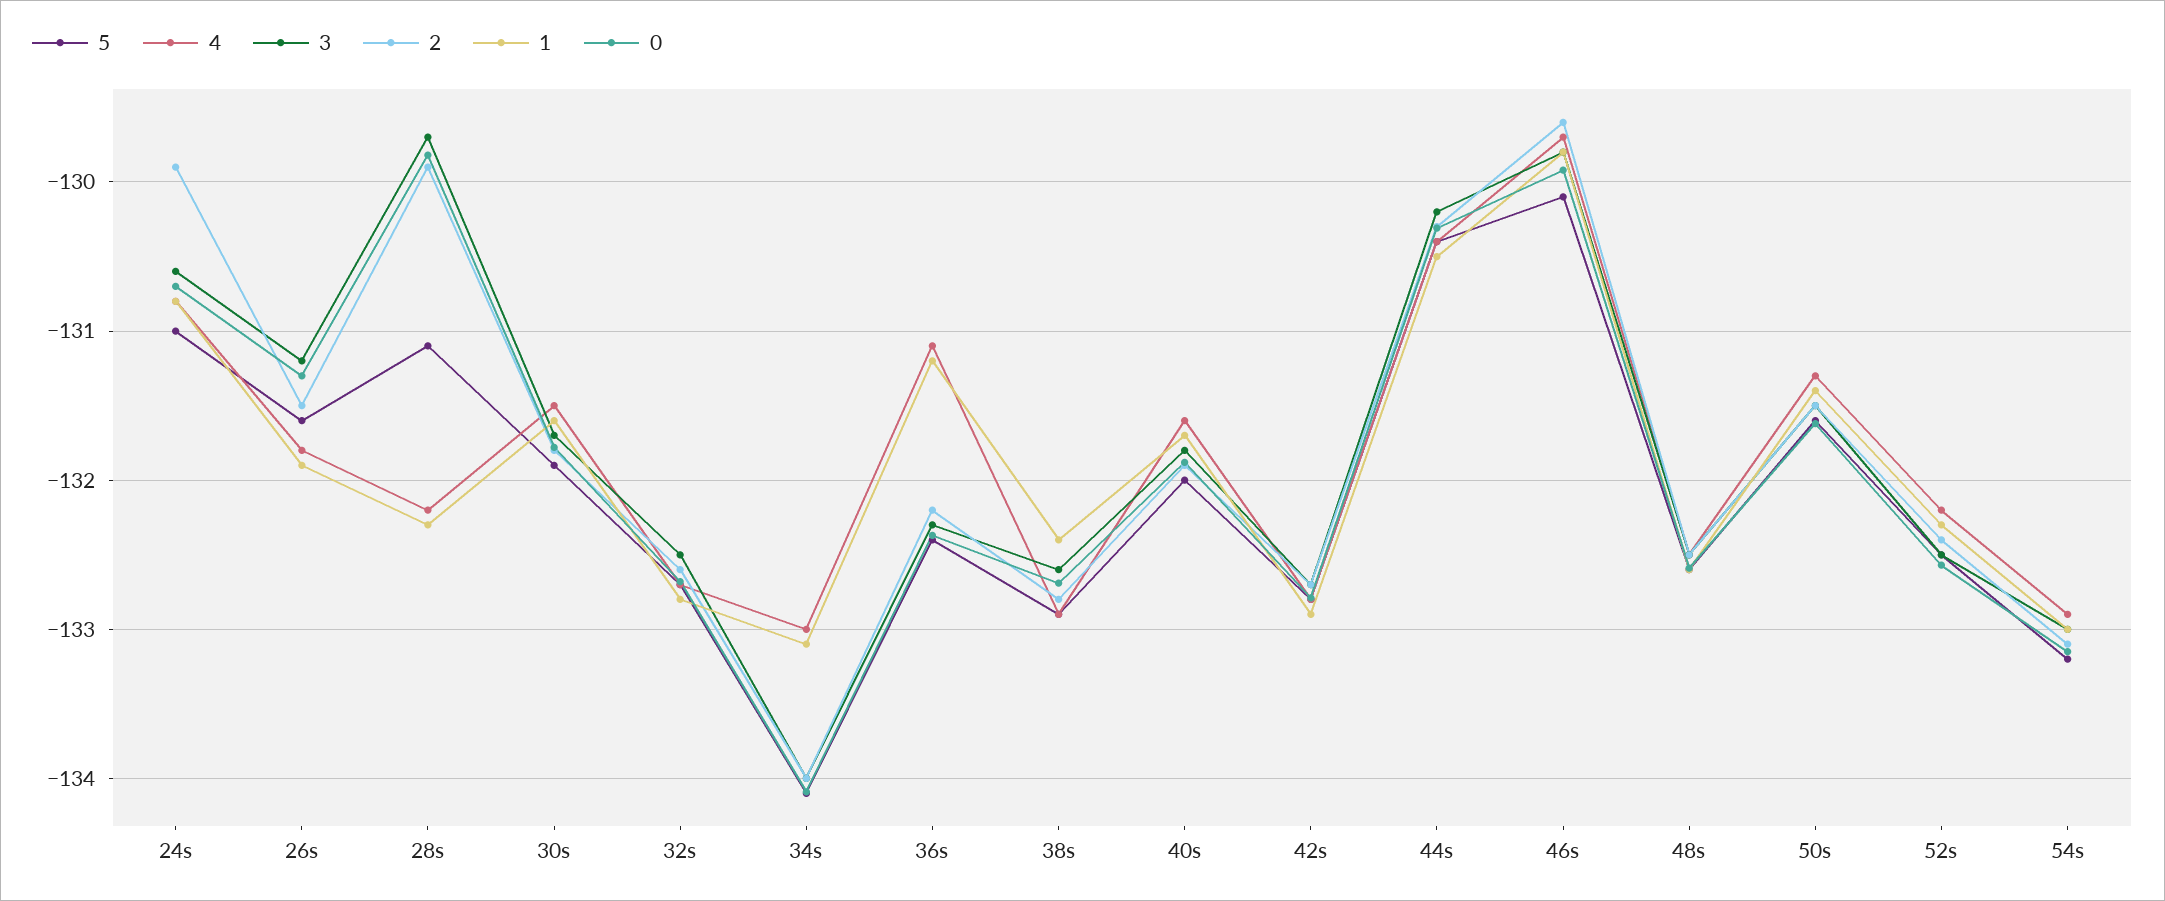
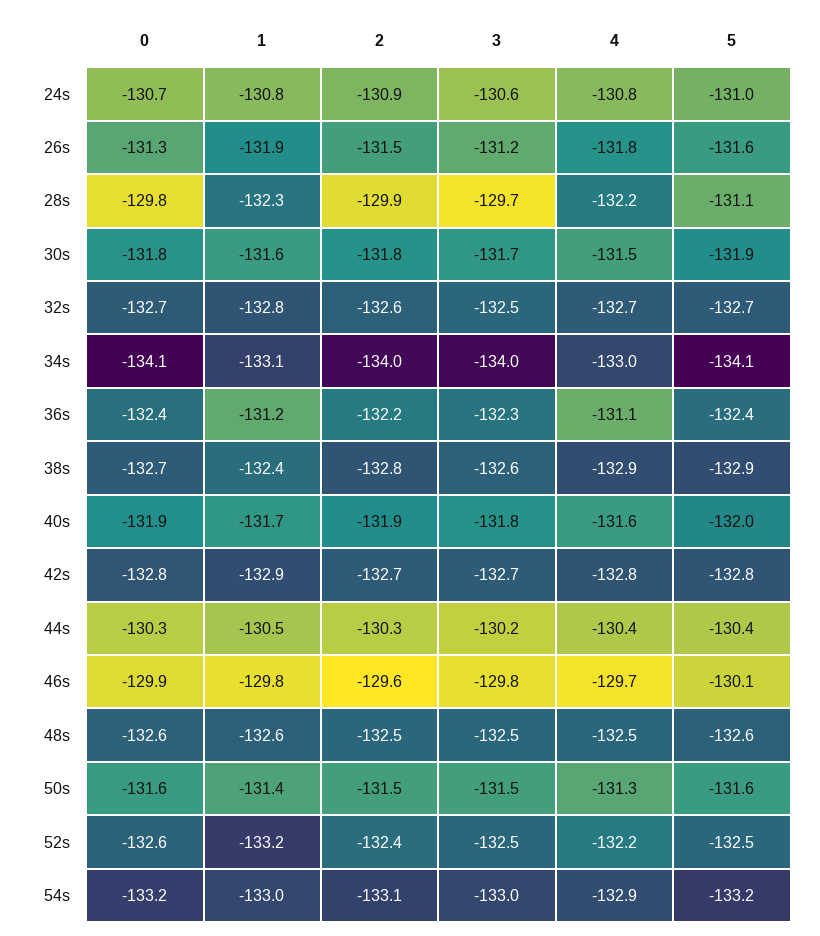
  {
    "5": {
      "24s": -131,
      "26s": -131.6,
      "28s": -131.1,
      "30s": -131.9,
      "32s": -132.7,
      "34s": -134.1,
      "36s": -132.4,
      "38s": -132.9,
      "40s": -132,
      "42s": -132.8,
      "44s": -130.4,
      "46s": -130.1,
      "48s": -132.6,
      "50s": -131.6,
      "52s": -132.5,
      "54s": -133.2
    },
    "4": {
      "24s": -130.8,
      "26s": -131.8,
      "28s": -132.2,
      "30s": -131.5,
      "32s": -132.7,
      "34s": -133,
      "36s": -131.1,
      "38s": -132.9,
      "40s": -131.6,
      "42s": -132.8,
      "44s": -130.4,
      "46s": -129.7,
      "48s": -132.5,
      "50s": -131.3,
      "52s": -132.2,
      "54s": -132.9
    },
    "3": {
      "24s": -130.6,
      "26s": -131.2,
      "28s": -129.7,
      "30s": -131.7,
      "32s": -132.5,
      "34s": -134,
      "36s": -132.3,
      "38s": -132.6,
      "40s": -131.8,
      "42s": -132.7,
      "44s": -130.2,
      "46s": -129.8,
      "48s": -132.5,
      "50s": -131.5,
      "52s": -132.5,
      "54s": -133
    },
    "2": {
-     "24s": -129.9,
+     "24s": -130.9,
      "26s": -131.5,
      "28s": -129.9,
      "30s": -131.8,
      "32s": -132.6,
      "34s": -134,
      "36s": -132.2,
      "38s": -132.8,
      "40s": -131.9,
      "42s": -132.7,
      "44s": -130.3,
      "46s": -129.6,
      "48s": -132.5,
      "50s": -131.5,
      "52s": -132.4,
      "54s": -133.1
    },
    "1": {
      "24s": -130.8,
      "26s": -131.9,
      "28s": -132.3,
      "30s": -131.6,
      "32s": -132.8,
      "34s": -133.1,
      "36s": -131.2,
      "38s": -132.4,
      "40s": -131.7,
      "42s": -132.9,
      "44s": -130.5,
      "46s": -129.8,
      "48s": -132.6,
      "50s": -131.4,
-     "52s": -132.3,
+     "52s": -133.2,
      "54s": -133
    },
    "0": {
      "24s": -130.7,
      "26s": -131.3,
      "28s": -129.8,
      "30s": -131.8,
      "32s": -132.7,
      "34s": -134.1,
      "36s": -132.4,
      "38s": -132.7,
      "40s": -131.9,
      "42s": -132.8,
      "44s": -130.3,
      "46s": -129.9,
      "48s": -132.6,
      "50s": -131.6,
      "52s": -132.6,
      "54s": -133.2
    }
  }

